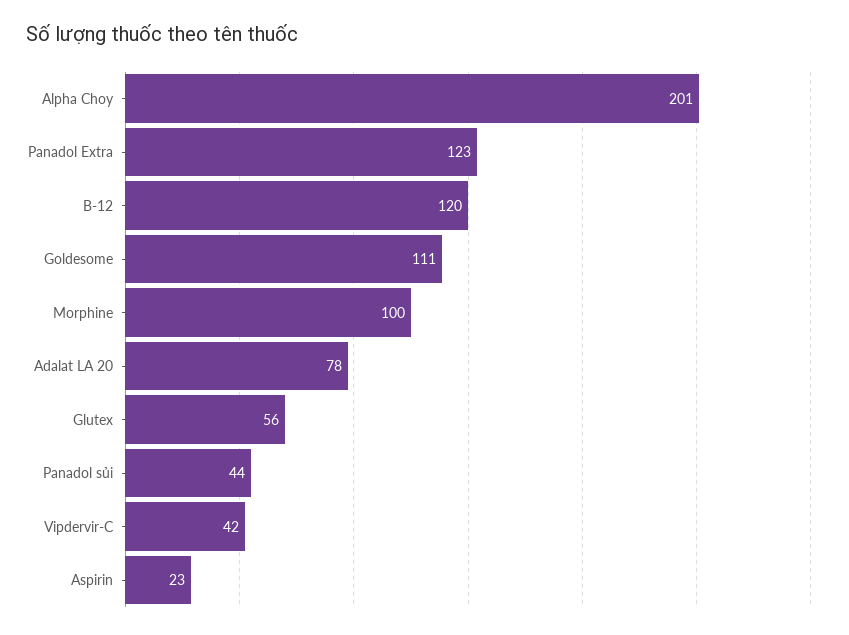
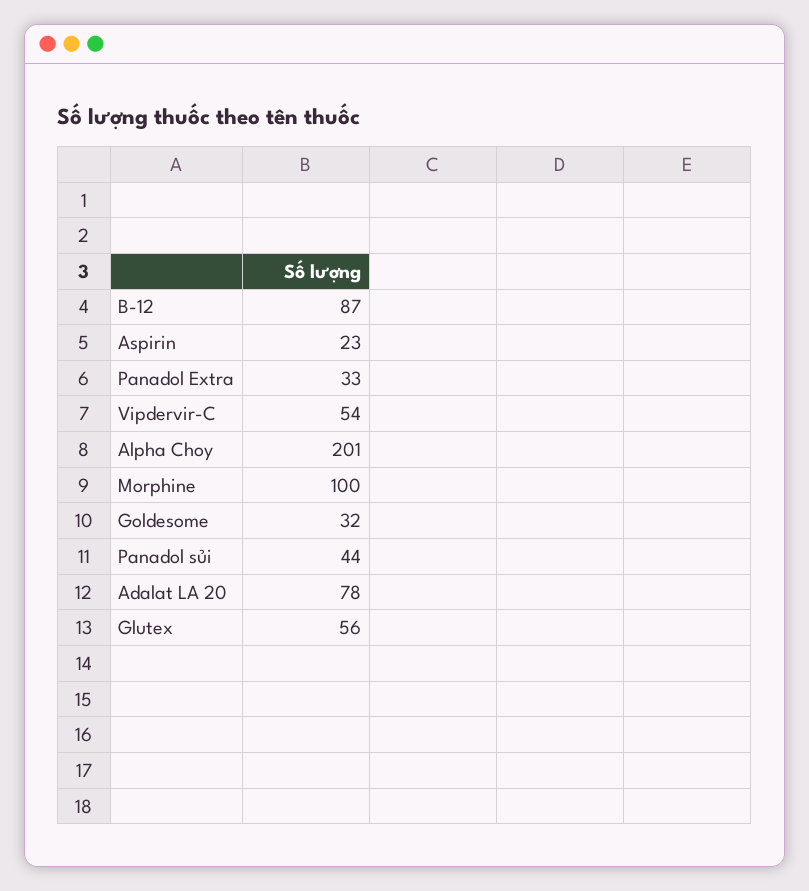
  {
    "Alpha Choy": 201,
-   "Panadol Extra": 123,
+   "Panadol Extra": 33,
-   "B-12": 120,
+   "B-12": 87,
-   "Goldesome": 111,
+   "Goldesome": 32,
    "Morphine": 100,
    "Adalat LA 20": 78,
    "Glutex": 56,
    "Panadol sủi": 44,
-   "Vipdervir-C": 42,
+   "Vipdervir-C": 54,
    "Aspirin": 23
  }

